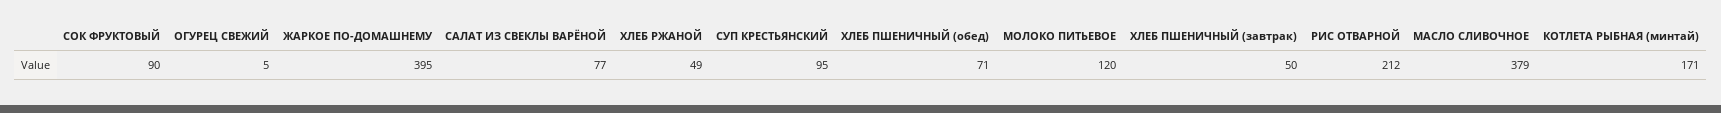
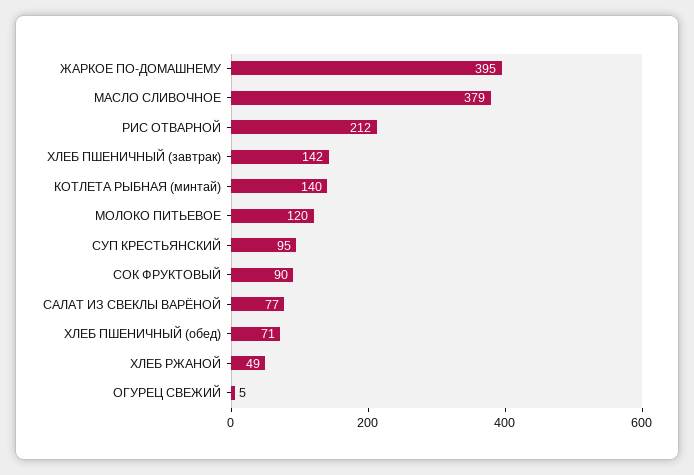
  {
    "СОК ФРУКТОВЫЙ": 90,
    "ОГУРЕЦ СВЕЖИЙ": 5,
    "ЖАРКОЕ ПО-ДОМАШНЕМУ": 395,
    "САЛАТ ИЗ СВЕКЛЫ ВАРЁНОЙ": 77,
    "ХЛЕБ РЖАНОЙ": 49,
    "СУП КРЕСТЬЯНСКИЙ": 95,
    "ХЛЕБ ПШЕНИЧНЫЙ (обед)": 71,
    "МОЛОКО ПИТЬЕВОЕ": 120,
-   "ХЛЕБ ПШЕНИЧНЫЙ (завтрак)": 50,
+   "ХЛЕБ ПШЕНИЧНЫЙ (завтрак)": 142,
    "РИС ОТВАРНОЙ": 212,
    "МАСЛО СЛИВОЧНОЕ": 379,
-   "КОТЛЕТА РЫБНАЯ (минтай)": 171
+   "КОТЛЕТА РЫБНАЯ (минтай)": 140
  }

